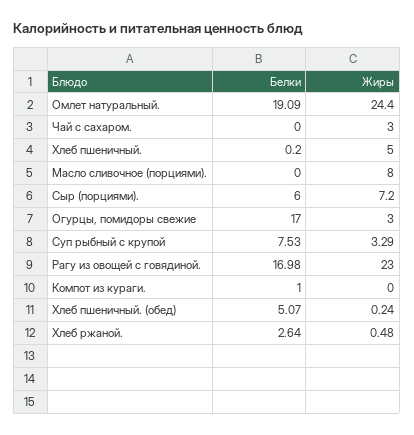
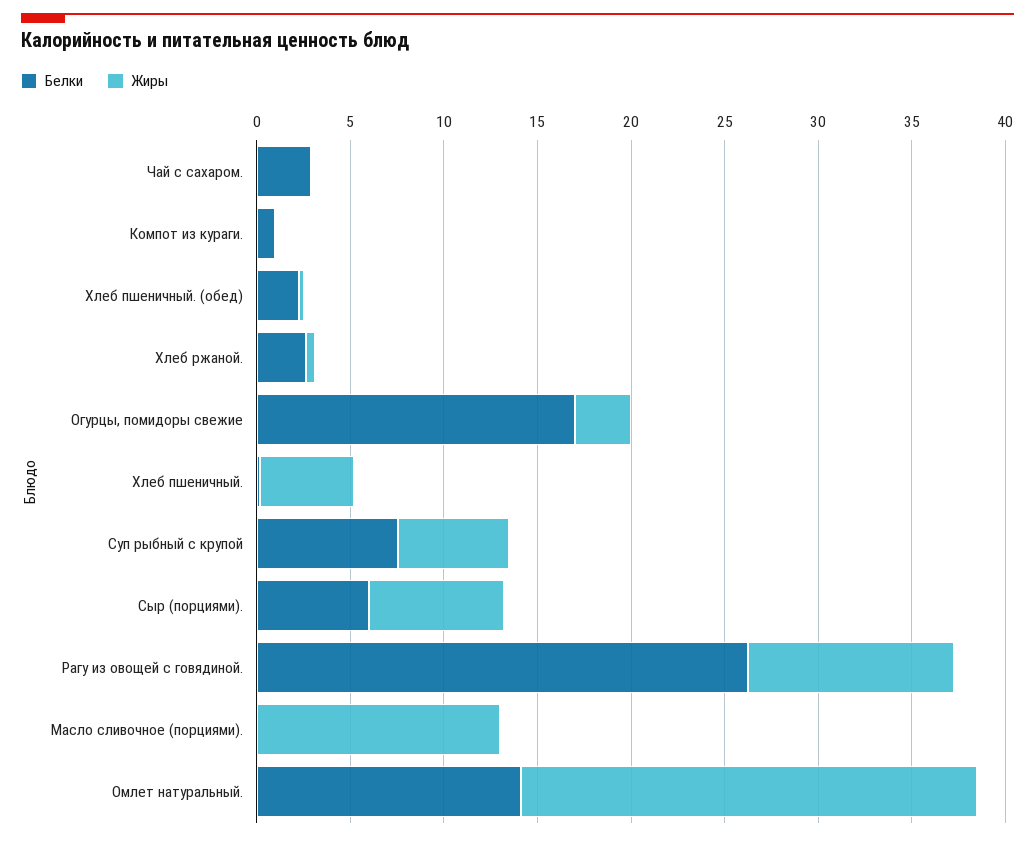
  {
    "Белки": {
-     "Омлет натуральный.": 19.09,
+     "Омлет натуральный.": 14,
-     "Чай с сахаром.": 0,
+     "Чай с сахаром.": 3,
      "Хлеб пшеничный.": 0.2,
      "Масло сливочное (порциями).": 0,
      "Сыр (порциями).": 6,
      "Огурцы, помидоры свежие": 17,
      "Суп рыбный с крупой": 7.53,
-     "Рагу из овощей с говядиной.": 16.98,
+     "Рагу из овощей с говядиной.": 26,
      "Компот из кураги.": 1,
-     "Хлеб пшеничный. (обед)": 5.07,
+     "Хлеб пшеничный. (обед)": 2,
      "Хлеб ржаной.": 2.64
    },
    "Жиры": {
      "Омлет натуральный.": 24.4,
-     "Чай с сахаром.": 3,
+     "Чай с сахаром.": 0,
      "Хлеб пшеничный.": 5,
-     "Масло сливочное (порциями).": 8,
+     "Масло сливочное (порциями).": 13,
      "Сыр (порциями).": 7.2,
      "Огурцы, помидоры свежие": 3,
-     "Суп рыбный с крупой": 3.29,
+     "Суп рыбный с крупой": 6,
-     "Рагу из овощей с говядиной.": 23,
+     "Рагу из овощей с говядиной.": 11,
      "Компот из кураги.": 0,
      "Хлеб пшеничный. (обед)": 0.24,
      "Хлеб ржаной.": 0.48
    }
  }

